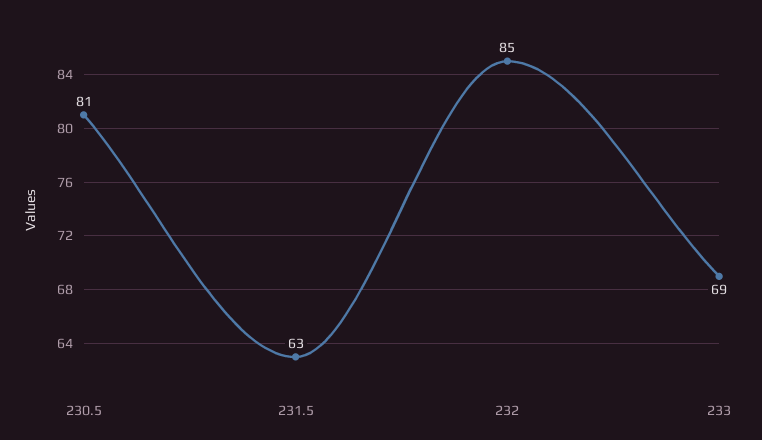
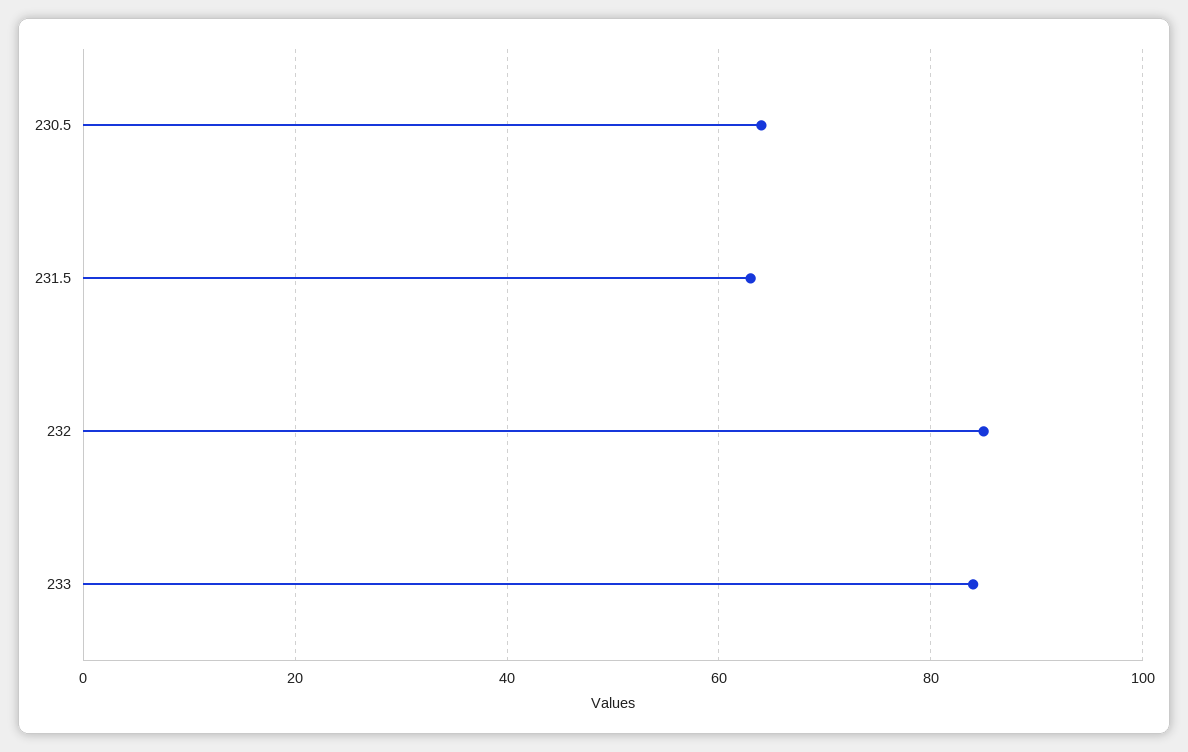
  {
-   "230.5": 81,
+   "230.5": 65,
    "231.5": 63,
    "232": 85,
-   "233": 69
+   "233": 85
  }

